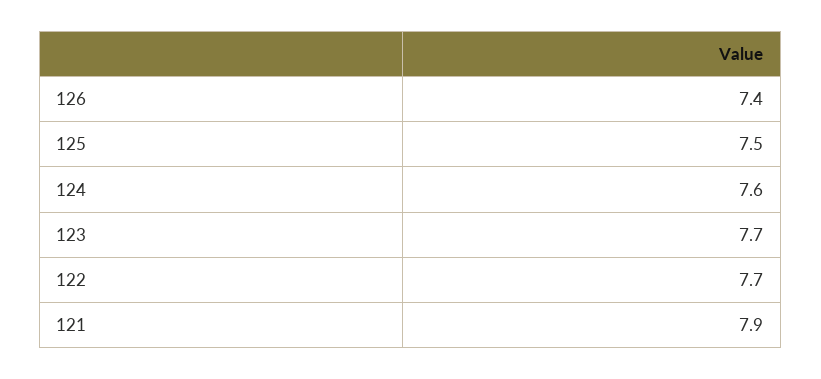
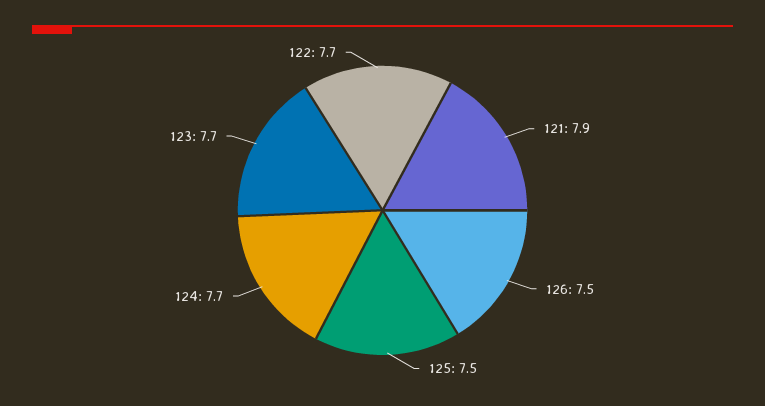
  {
-   "126": 7.4,
+   "126": 7.5,
    "125": 7.5,
-   "124": 7.6,
+   "124": 7.7,
    "123": 7.7,
    "122": 7.7,
    "121": 7.9
  }

